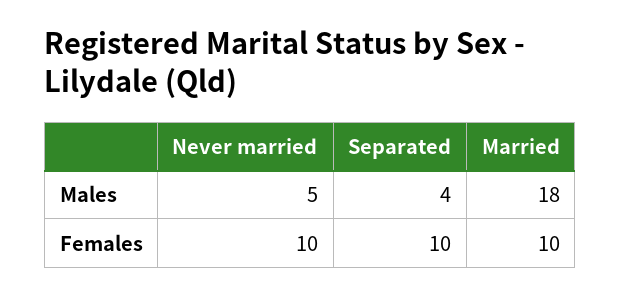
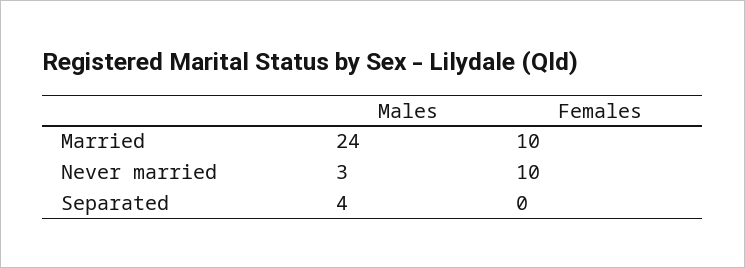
  {
    "Never married": {
-     "Males": 5,
+     "Males": 3,
      "Females": 10
    },
    "Separated": {
      "Males": 4,
-     "Females": 10
+     "Females": 0
    },
    "Married": {
-     "Males": 18,
+     "Males": 24,
      "Females": 10
    }
  }

